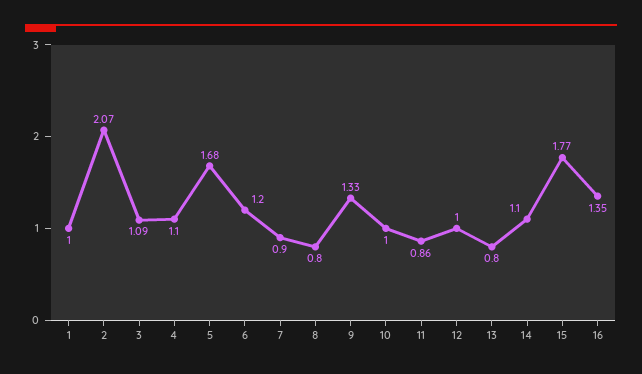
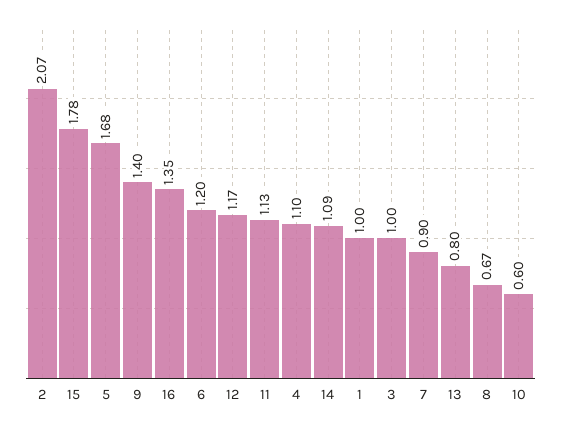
  {
    "1": 1,
    "2": 2.07,
-   "3": 1.09,
+   "3": 1,
    "4": 1.1,
    "5": 1.68,
    "6": 1.2,
    "7": 0.9,
-   "8": 0.8,
+   "8": 0.67,
-   "9": 1.33,
+   "9": 1.4,
-   "10": 1,
+   "10": 0.6,
-   "11": 0.86,
+   "11": 1.13,
-   "12": 1,
+   "12": 1.17,
    "13": 0.8,
-   "14": 1.1,
+   "14": 1.09,
-   "15": 1.77,
+   "15": 1.78,
    "16": 1.35
  }

